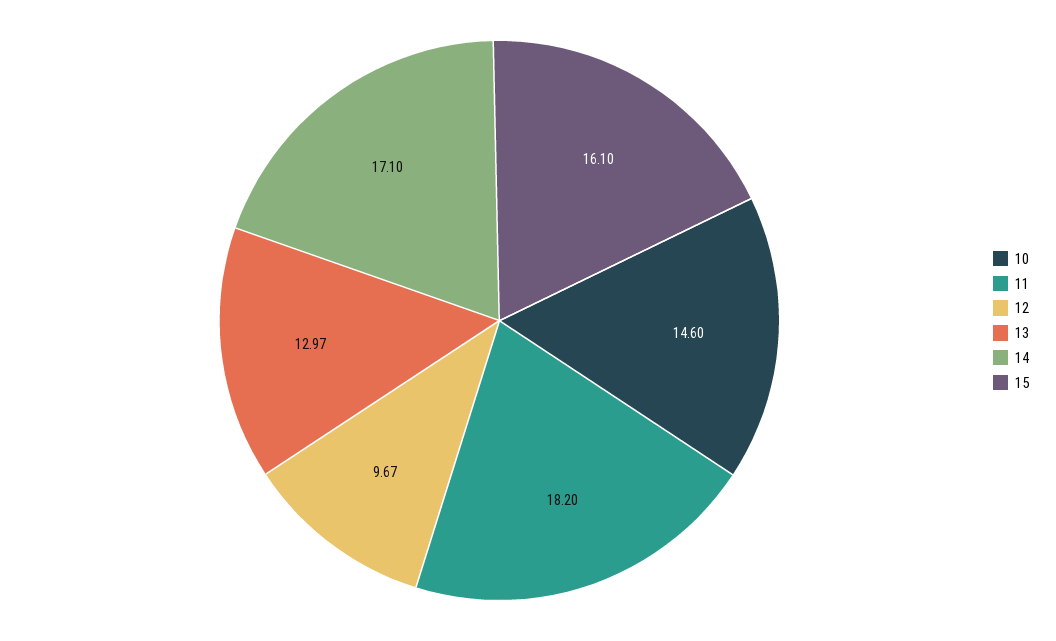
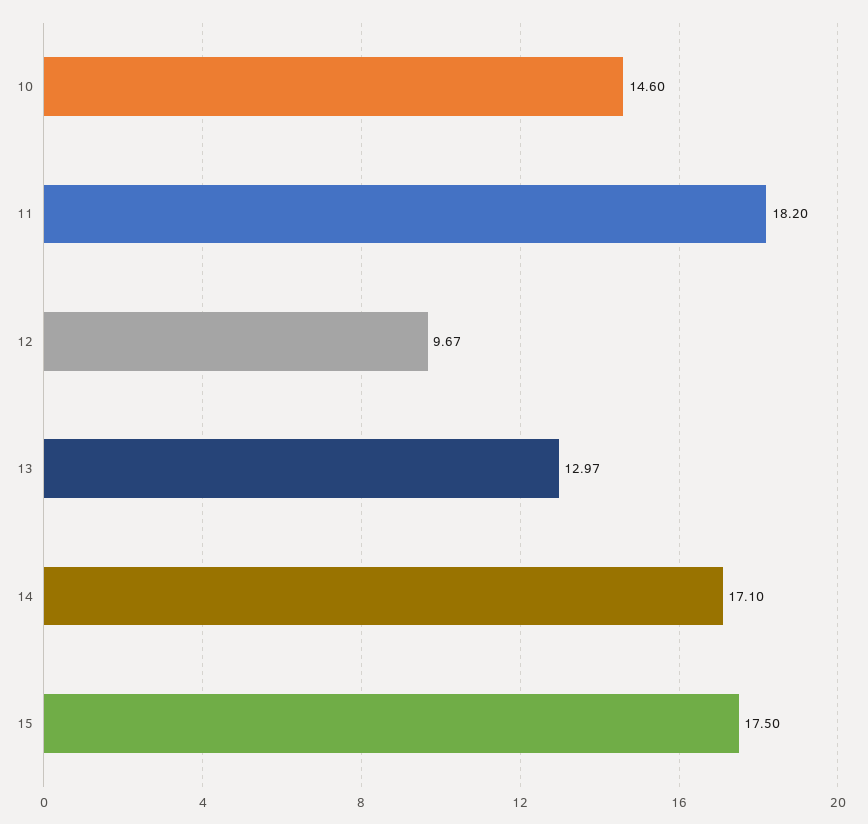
  {
    "10": 14.6,
    "11": 18.2,
    "12": 9.67,
    "13": 12.97,
    "14": 17.1,
-   "15": 16.1
+   "15": 17.5
  }

